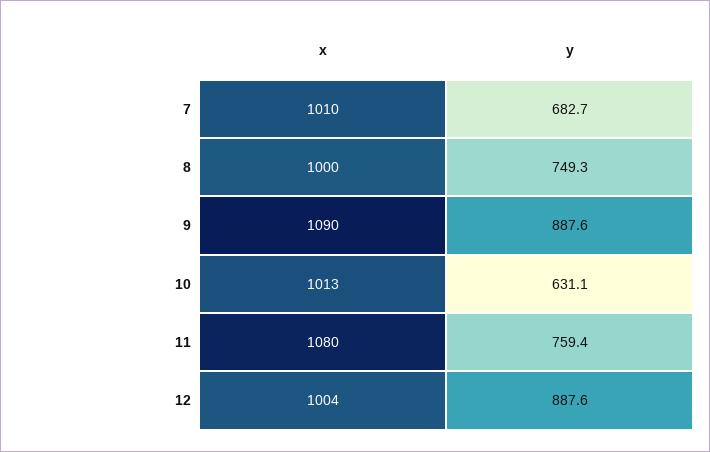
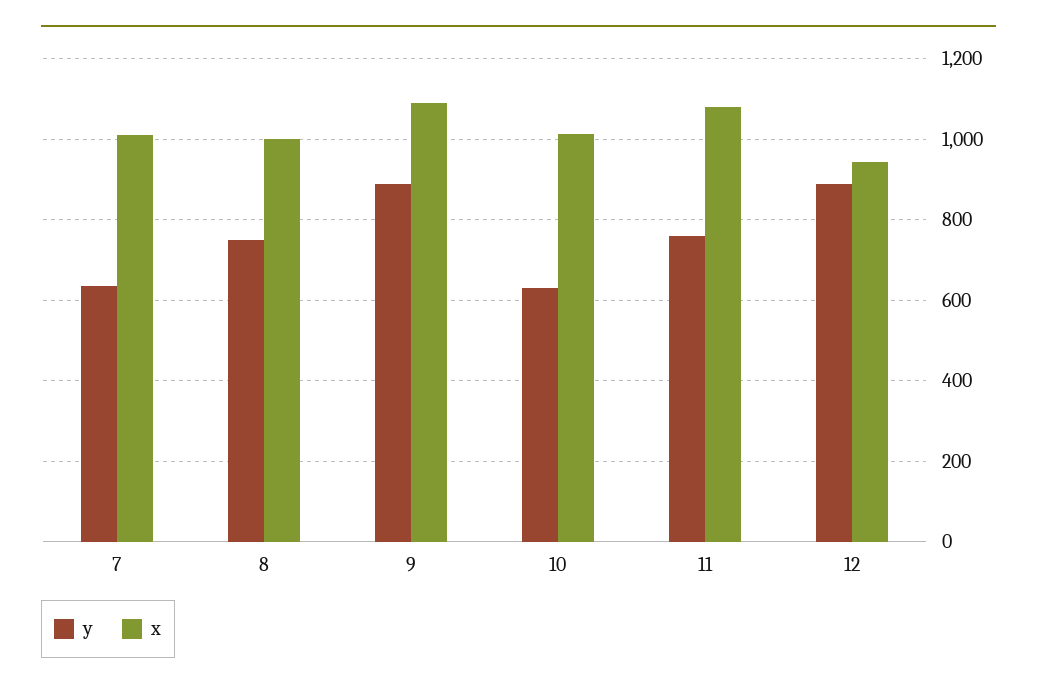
  {
    "x": {
      "7": 1010,
      "8": 1000,
      "9": 1090,
      "10": 1013,
      "11": 1080,
-     "12": 1004
+     "12": 940
    },
    "y": {
-     "7": 682.7,
+     "7": 640,
      "8": 749.3,
      "9": 887.6,
      "10": 631.1,
      "11": 759.4,
      "12": 887.6
    }
  }

